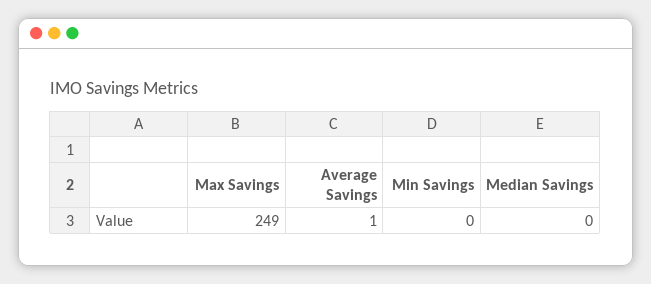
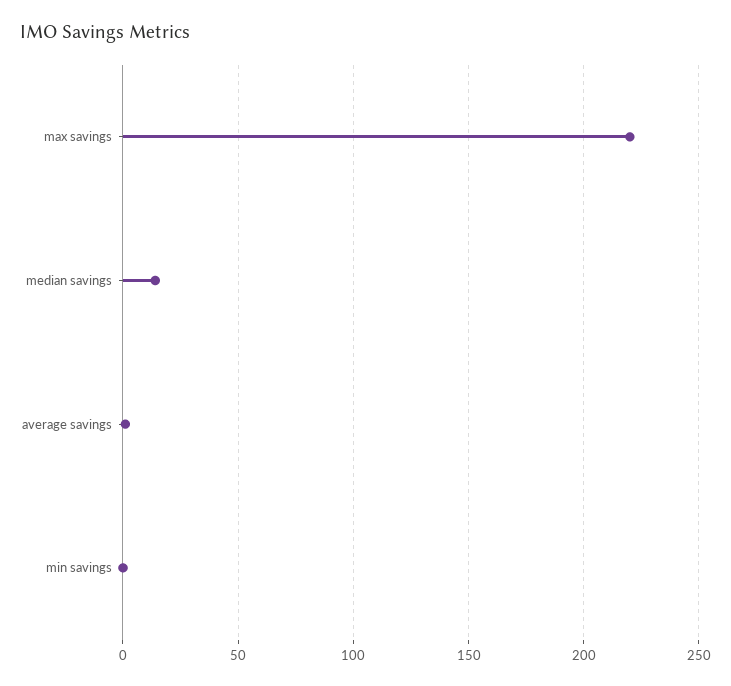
  {
-   "Max Savings": 249,
+   "Max Savings": 220,
    "Average Savings": 1,
    "Min Savings": 0,
-   "Median Savings": 0
+   "Median Savings": 15
  }

